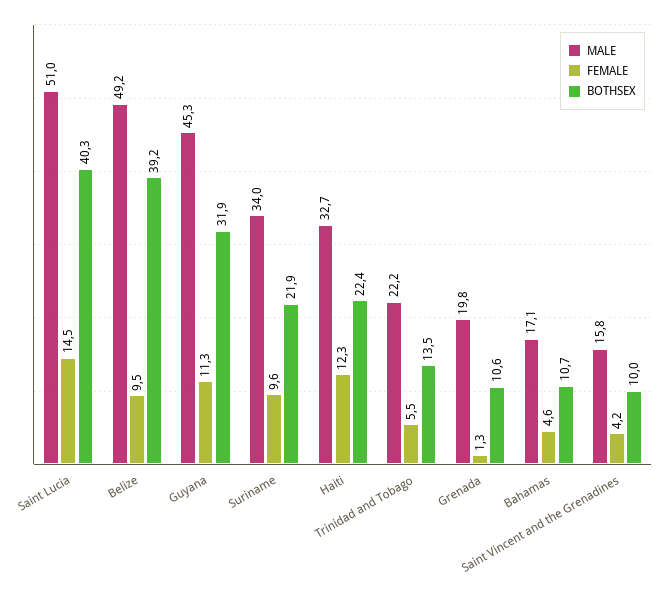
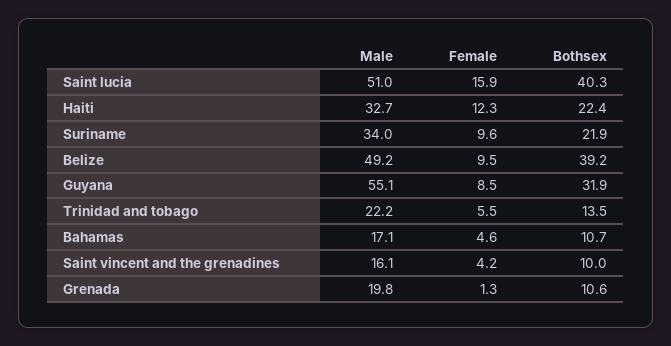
  {
    "MALE": {
      "Saint Lucia": 51,
      "Belize": 49.2,
-     "Guyana": 45.3,
+     "Guyana": 55.1,
      "Suriname": 34,
      "Haiti": 32.7,
      "Trinidad and Tobago": 22.2,
      "Grenada": 19.8,
      "Bahamas": 17.1,
-     "Saint Vincent and the Grenadines": 15.8
+     "Saint Vincent and the Grenadines": 16.1
    },
    "FEMALE": {
-     "Saint Lucia": 14.5,
+     "Saint Lucia": 15.9,
      "Belize": 9.5,
-     "Guyana": 11.3,
+     "Guyana": 8.5,
      "Suriname": 9.6,
      "Haiti": 12.3,
      "Trinidad and Tobago": 5.5,
      "Grenada": 1.3,
      "Bahamas": 4.6,
      "Saint Vincent and the Grenadines": 4.2
    },
    "BOTHSEX": {
      "Saint Lucia": 40.3,
      "Belize": 39.2,
      "Guyana": 31.9,
      "Suriname": 21.9,
      "Haiti": 22.4,
      "Trinidad and Tobago": 13.5,
      "Grenada": 10.6,
      "Bahamas": 10.7,
      "Saint Vincent and the Grenadines": 10
    }
  }

